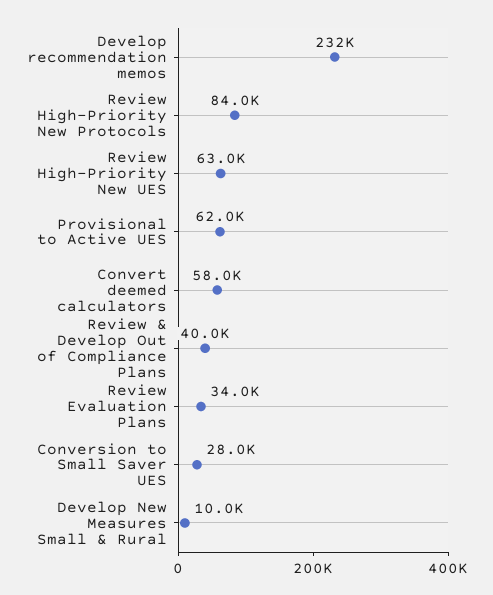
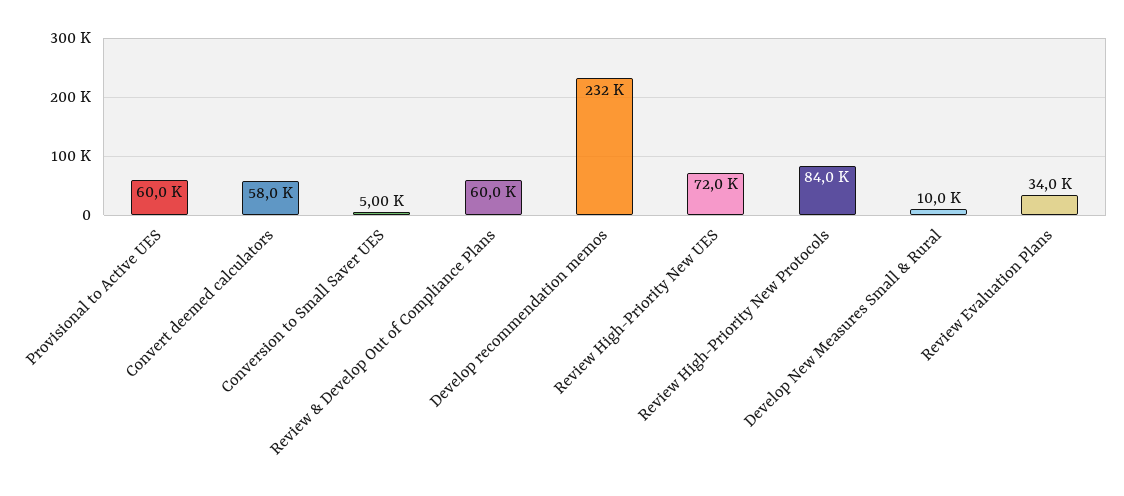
  {
    "Develop recommendation memos": 232000,
    "Review High-Priority New Protocols": 84000,
-   "Review High-Priority New UES": 63000,
+   "Review High-Priority New UES": 72000,
-   "Provisional to Active UES": 62000,
+   "Provisional to Active UES": 60000,
    "Convert deemed calculators": 58000,
-   "Review & Develop Out of Compliance Plans": 40000,
+   "Review & Develop Out of Compliance Plans": 60000,
    "Review Evaluation Plans": 34000,
-   "Conversion to Small Saver UES": 28000,
+   "Conversion to Small Saver UES": 5000,
    "Develop New Measures Small & Rural": 10000
  }

